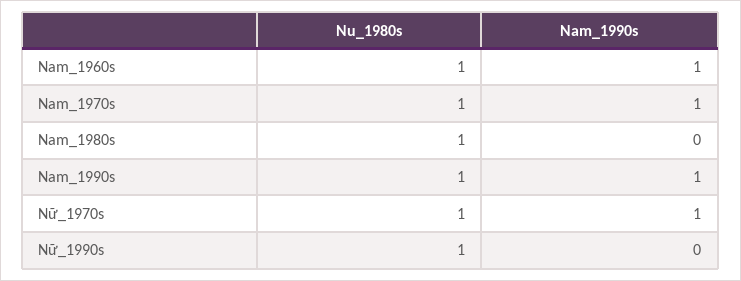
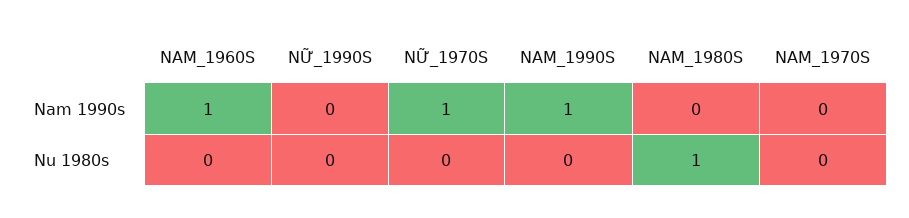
  {
    "Nu_1980s": {
-     "Nam_1960s": 1,
+     "Nam_1960s": 0,
-     "Nam_1970s": 1,
+     "Nam_1970s": 0,
      "Nam_1980s": 1,
-     "Nam_1990s": 1,
+     "Nam_1990s": 0,
-     "Nữ_1970s": 1,
+     "Nữ_1970s": 0,
-     "Nữ_1990s": 1
+     "Nữ_1990s": 0
    },
    "Nam_1990s": {
      "Nam_1960s": 1,
-     "Nam_1970s": 1,
+     "Nam_1970s": 0,
      "Nam_1980s": 0,
      "Nam_1990s": 1,
      "Nữ_1970s": 1,
      "Nữ_1990s": 0
    }
  }

